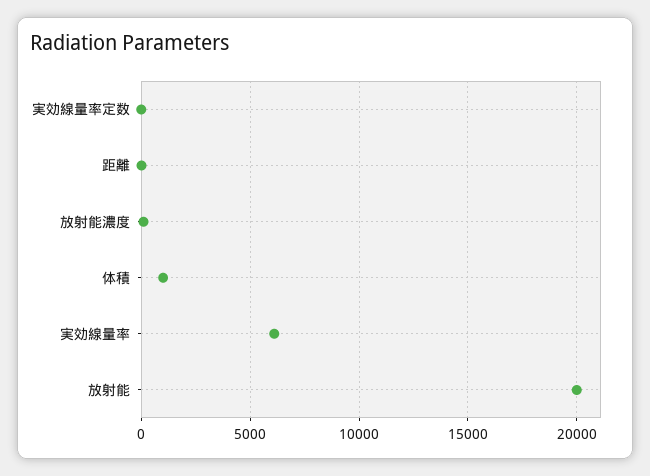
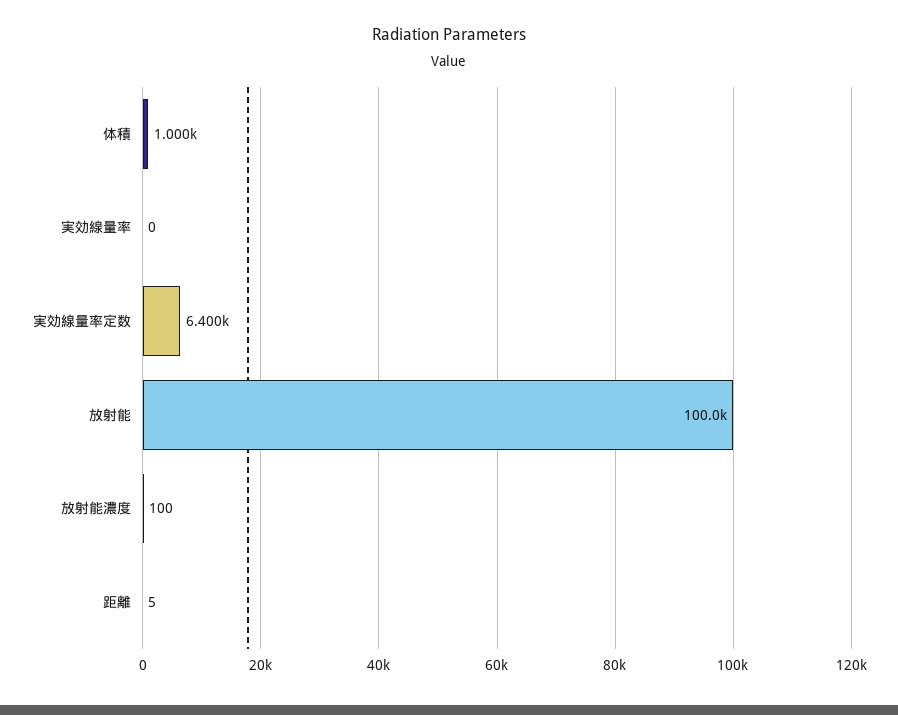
  {
-   "実効線量率定数": 0,
+   "実効線量率定数": 6400,
    "距離": 5,
    "放射能濃度": 100,
    "体積": 1000,
-   "実効線量率": 6000,
+   "実効線量率": 0,
-   "放射能": 20000
+   "放射能": 100000
  }

